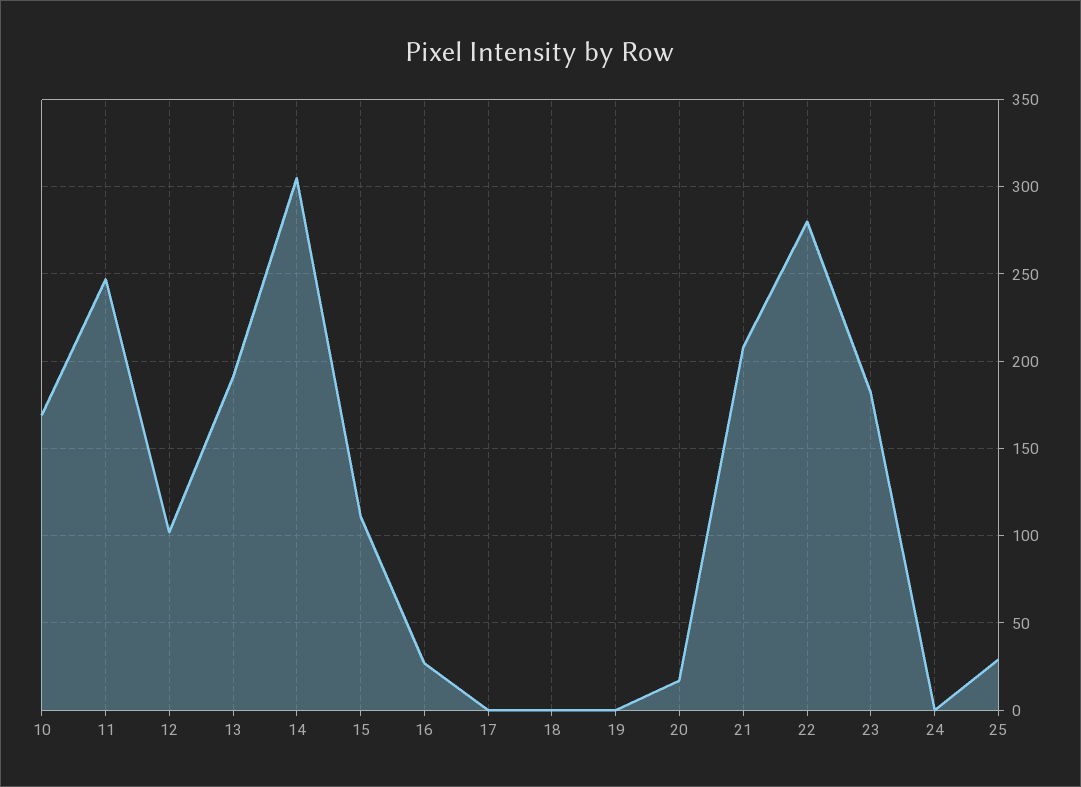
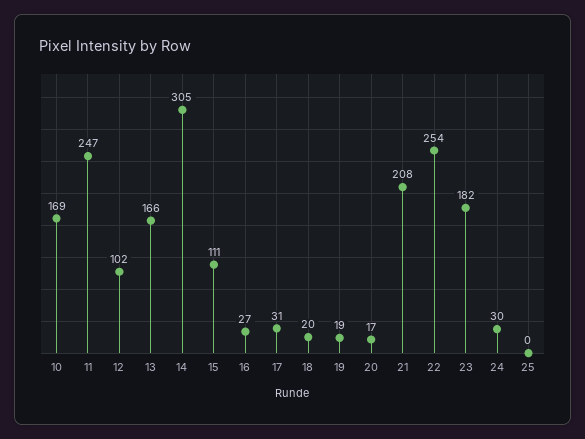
  {
    "10": 169,
    "11": 247,
    "12": 102,
-   "13": 190,
+   "13": 166,
    "14": 305,
    "15": 111,
    "16": 27,
-   "17": 0,
+   "17": 31,
-   "18": 0,
+   "18": 20,
-   "19": 0,
+   "19": 19,
    "20": 17,
    "21": 208,
-   "22": 280,
+   "22": 254,
    "23": 182,
-   "24": 0,
+   "24": 30,
-   "25": 30
+   "25": 0
  }

